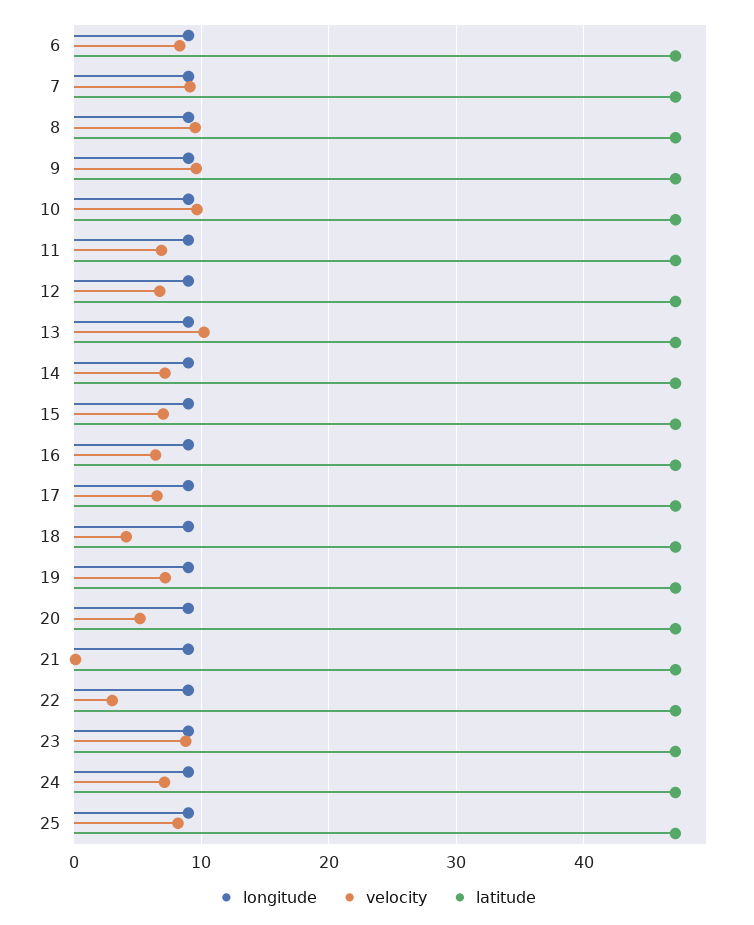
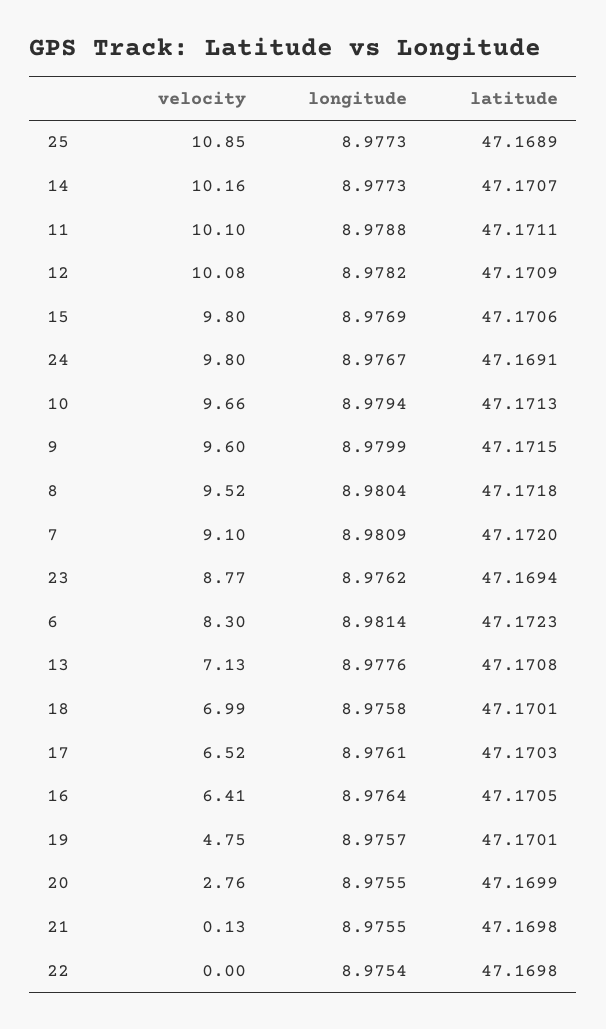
  {
    "longitude": {
      "6": 8.9814,
      "7": 8.9809,
      "8": 8.9804,
      "9": 8.9799,
      "10": 8.9794,
      "11": 8.9788,
      "12": 8.9782,
      "13": 8.9776,
      "14": 8.9773,
      "15": 8.9769,
      "16": 8.9764,
      "17": 8.9761,
      "18": 8.9758,
      "19": 8.9757,
      "20": 8.9755,
      "21": 8.9755,
      "22": 8.9754,
      "23": 8.9762,
      "24": 8.9767,
      "25": 8.9773
    },
    "velocity": {
      "6": 8.3,
      "7": 9.1,
      "8": 9.52,
      "9": 9.6,
      "10": 9.66,
-     "11": 7,
+     "11": 10.1,
-     "12": 7,
+     "12": 10.08,
-     "13": 10,
+     "13": 7.13,
-     "14": 7,
+     "14": 10.16,
-     "15": 7,
+     "15": 9.8,
      "16": 6.41,
      "17": 6.52,
-     "18": 4,
+     "18": 6.99,
-     "19": 7,
+     "19": 4.75,
-     "20": 5,
+     "20": 2.76,
      "21": 0.13,
-     "22": 3,
+     "22": 0,
      "23": 8.77,
-     "24": 7,
+     "24": 9.8,
-     "25": 8
+     "25": 10.85
    },
    "latitude": {
      "6": 47.1723,
      "7": 47.172,
      "8": 47.1718,
      "9": 47.1715,
      "10": 47.1713,
      "11": 47.1711,
      "12": 47.1709,
      "13": 47.1708,
      "14": 47.1707,
      "15": 47.1706,
      "16": 47.1705,
      "17": 47.1703,
      "18": 47.1701,
      "19": 47.1701,
      "20": 47.1699,
      "21": 47.1698,
      "22": 47.1698,
      "23": 47.1694,
      "24": 47.1691,
      "25": 47.1689
    }
  }

